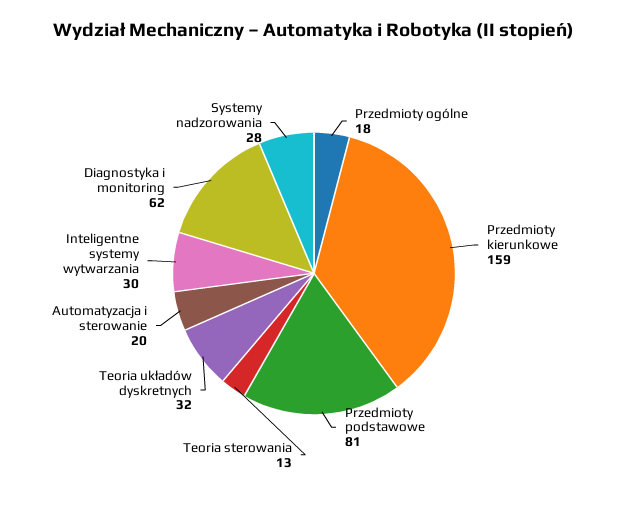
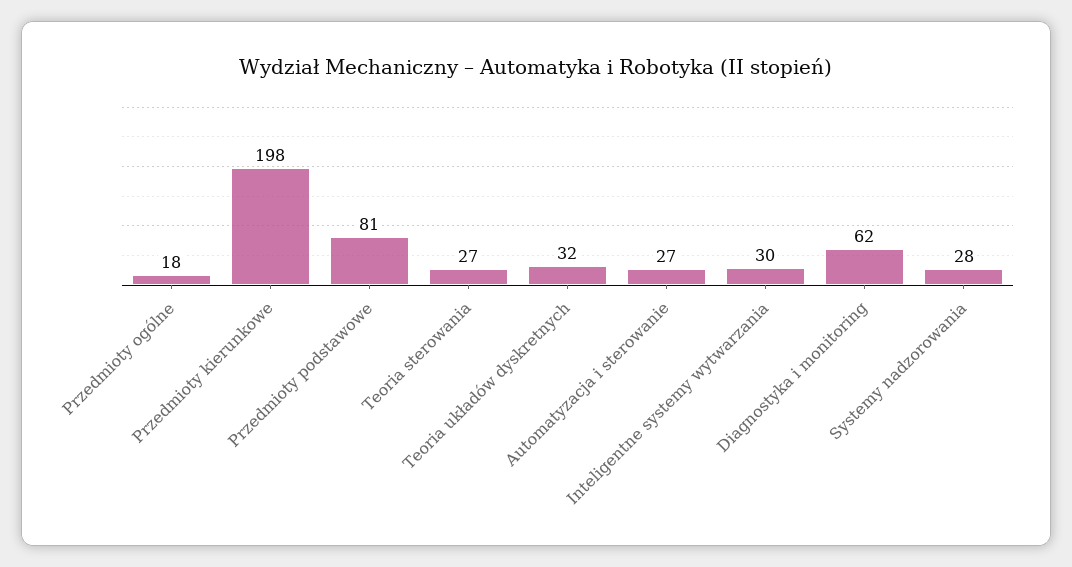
  {
    "Przedmioty ogólne": 18,
-   "Przedmioty kierunkowe": 159,
+   "Przedmioty kierunkowe": 198,
    "Przedmioty podstawowe": 81,
-   "Teoria sterowania": 13,
+   "Teoria sterowania": 27,
    "Teoria układów dyskretnych": 32,
-   "Automatyzacja i sterowanie": 20,
+   "Automatyzacja i sterowanie": 27,
    "Inteligentne systemy wytwarzania": 30,
    "Diagnostyka i monitoring": 62,
    "Systemy nadzorowania": 28
  }

